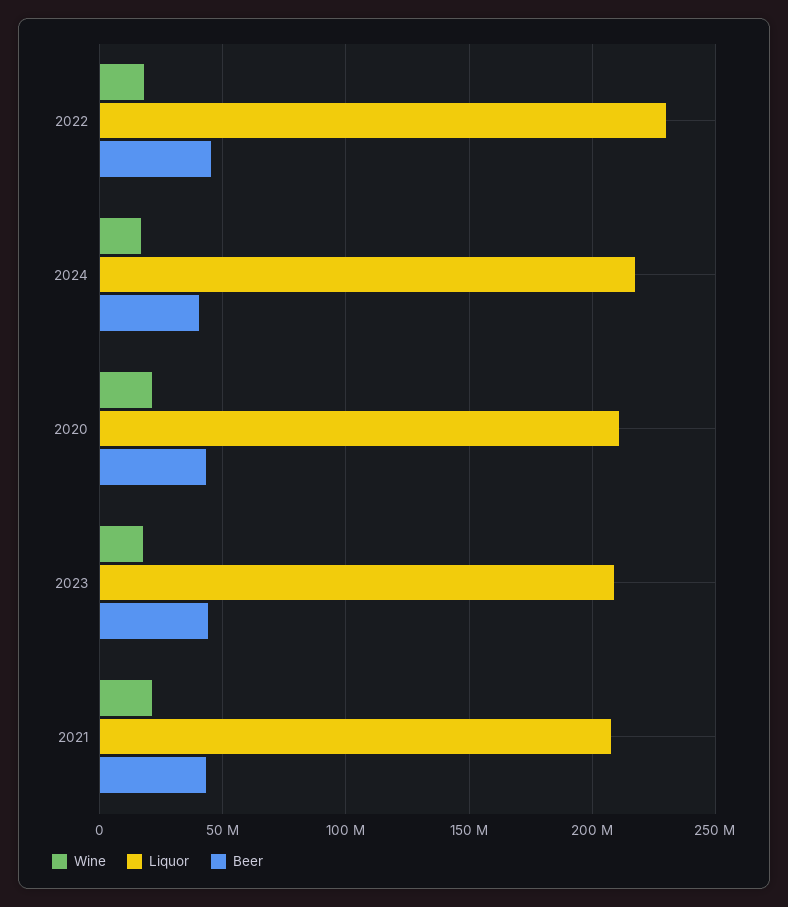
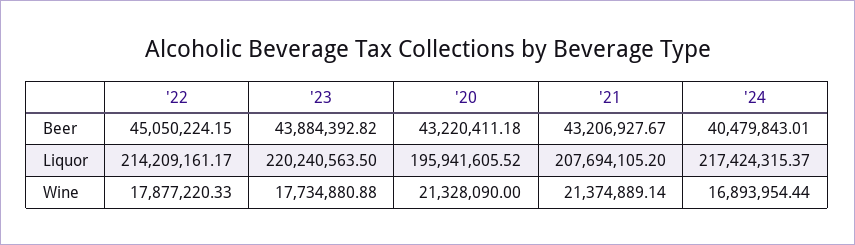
  {
    "Wine": {
      "2022": 17877220.33,
      "2024": 16893954.44,
      "2020": 21328090,
      "2023": 17734880.88,
      "2021": 21374889.14
    },
    "Liquor": {
-     "2022": 230000000,
+     "2022": 214209161.17,
      "2024": 217424315.37,
-     "2020": 210000000,
+     "2020": 195941605.52,
-     "2023": 210000000,
+     "2023": 220240563.5,
      "2021": 207694105.2
    },
    "Beer": {
      "2022": 45050224.15,
      "2024": 40479843.01,
      "2020": 43220411.18,
      "2023": 43884392.82,
      "2021": 43206927.67
    }
  }

